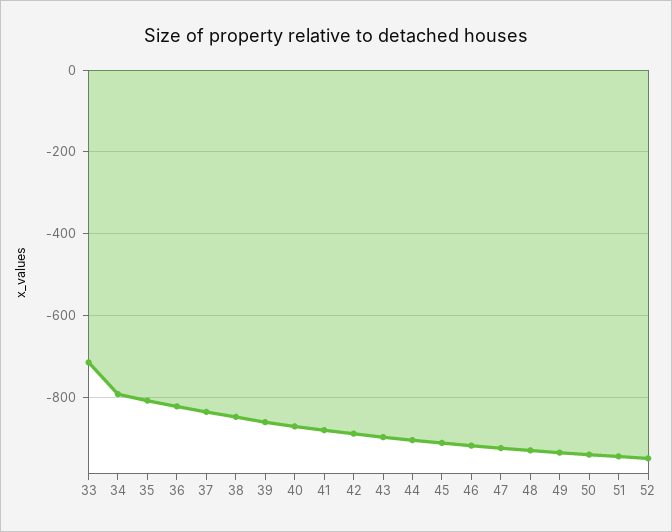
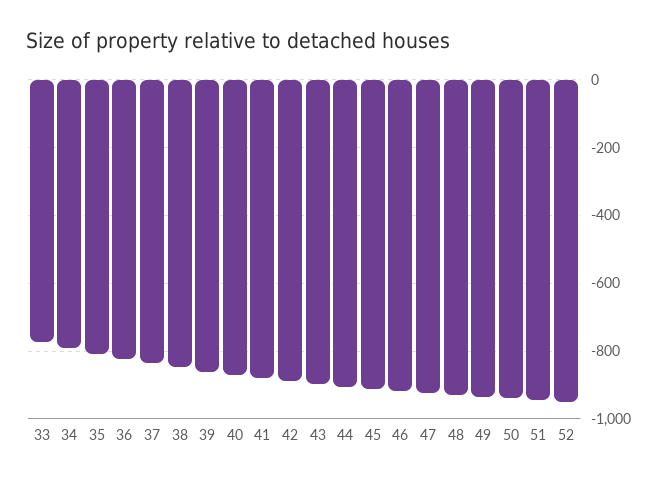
  {
-   "33": -720,
+   "33": -780,
    "34": -800,
    "35": -800,
    "36": -820,
    "37": -840,
    "38": -840,
    "39": -860,
    "40": -880,
    "41": -880,
    "42": -880,
    "43": -900,
    "44": -900,
    "45": -920,
    "46": -920,
    "47": -920,
    "48": -920,
    "49": -940,
    "50": -940,
    "51": -940,
    "52": -940
  }

